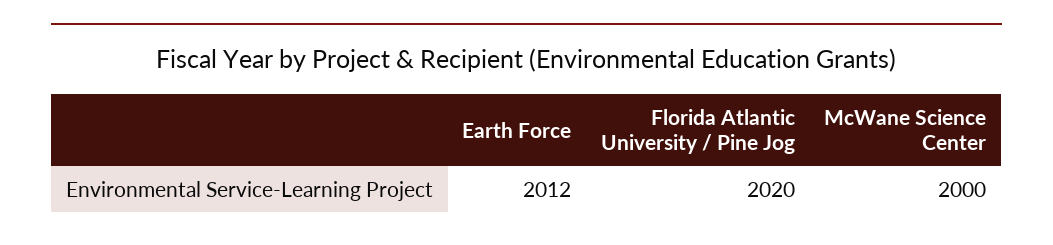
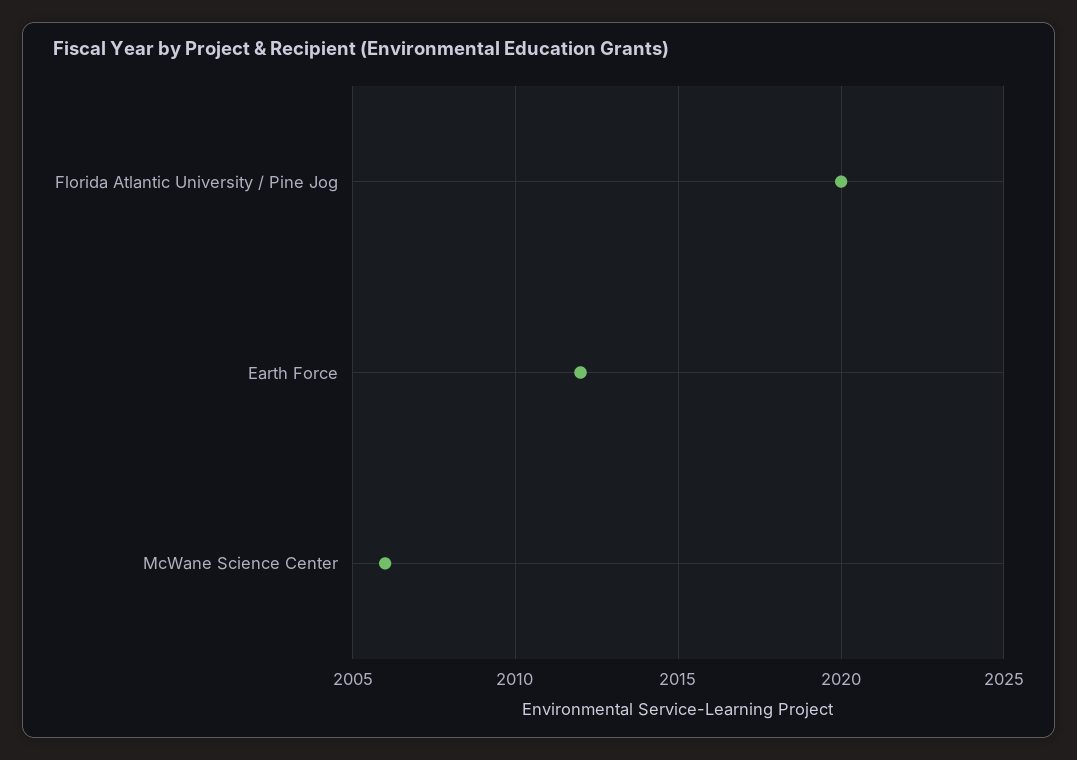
  {
    "Earth Force": 2012,
    "Florida Atlantic University / Pine Jog": 2020,
-   "McWane Science Center": 2000
+   "McWane Science Center": 2006
  }

